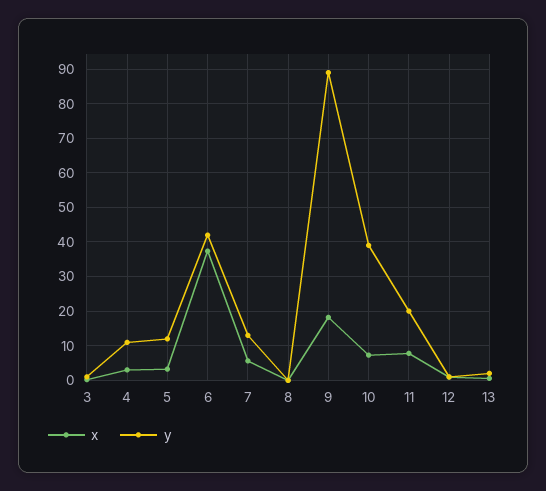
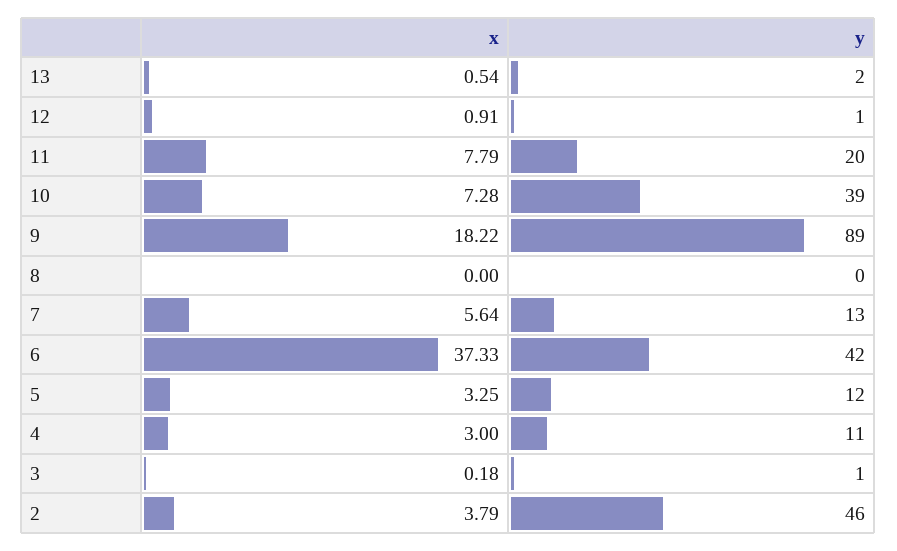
  {
    "x": {
      "3": 0.18,
      "4": 3,
      "5": 3.25,
      "6": 37.33,
      "7": 5.64,
      "8": 0,
      "9": 18.22,
      "10": 7.28,
      "11": 7.79,
      "12": 0.91,
-     "13": 0.54
+     "13": 0.54,
+     "2": 3.79
    },
    "y": {
      "3": 1,
      "4": 11,
      "5": 12,
      "6": 42,
      "7": 13,
      "8": 0,
      "9": 89,
      "10": 39,
      "11": 20,
      "12": 1,
-     "13": 2
+     "13": 2,
+     "2": 46
    }
  }

